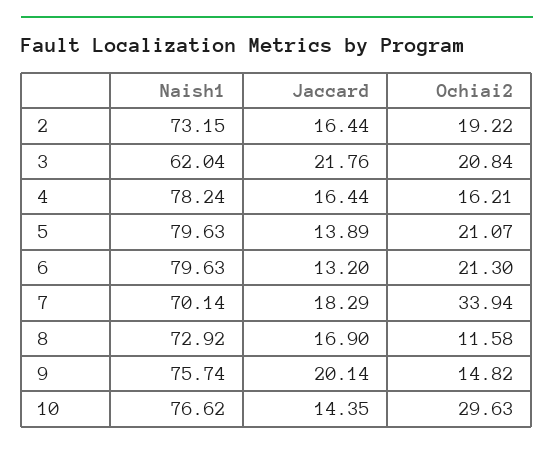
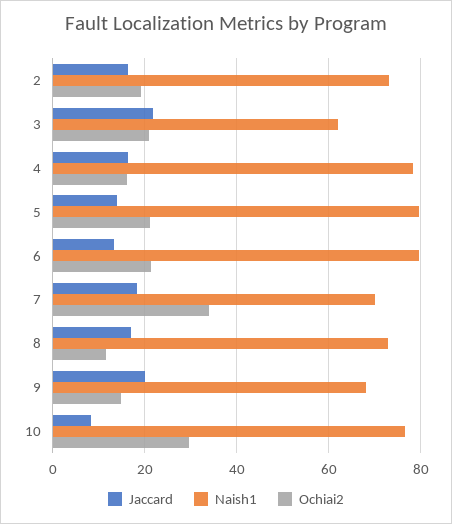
  {
    "Naish1": {
      "2": 73.15,
      "3": 62.04,
      "4": 78.24,
      "5": 79.63,
      "6": 79.63,
      "7": 70.14,
      "8": 72.92,
-     "9": 75.74,
+     "9": 68,
      "10": 76.62
    },
    "Jaccard": {
      "2": 16.44,
      "3": 21.76,
      "4": 16.44,
      "5": 13.89,
      "6": 13.2,
      "7": 18.29,
      "8": 16.9,
      "9": 20.14,
-     "10": 14.35
+     "10": 8
    },
    "Ochiai2": {
      "2": 19.22,
      "3": 20.84,
      "4": 16.21,
      "5": 21.07,
      "6": 21.3,
      "7": 33.94,
      "8": 11.58,
      "9": 14.82,
      "10": 29.63
    }
  }

